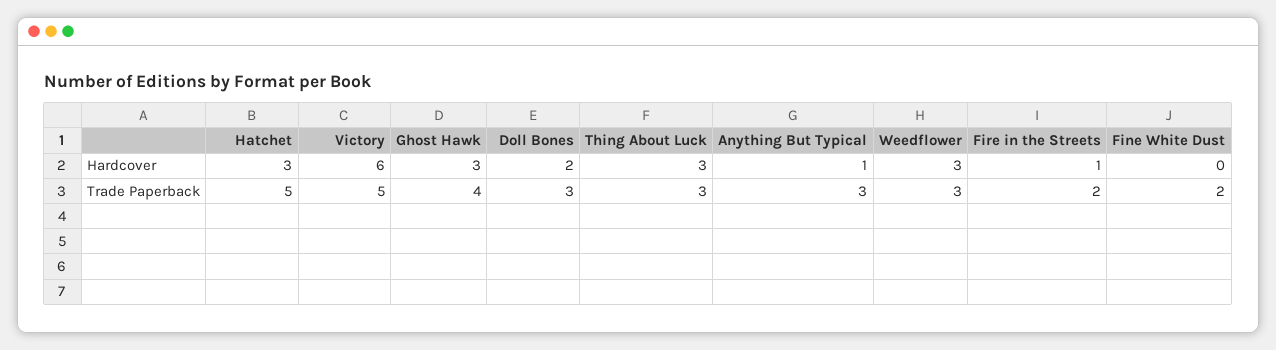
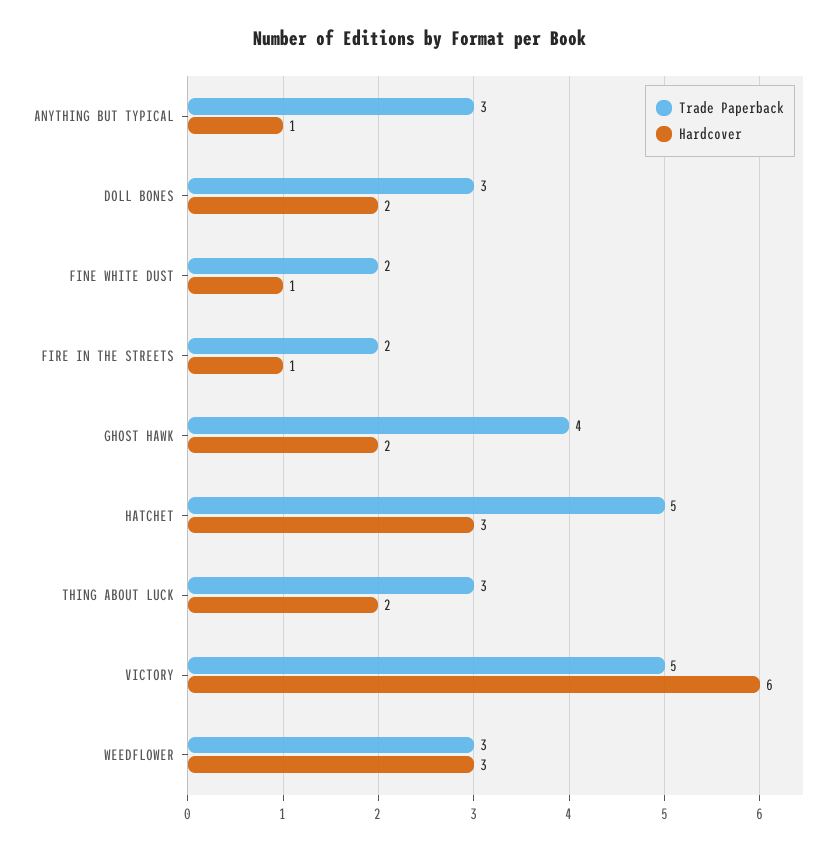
  {
    "Hardcover": {
      "Hatchet": 3,
      "Victory": 6,
-     "Ghost Hawk": 3,
+     "Ghost Hawk": 2,
      "Doll Bones": 2,
-     "Thing About Luck": 3,
+     "Thing About Luck": 2,
      "Anything But Typical": 1,
      "Weedflower": 3,
      "Fire in the Streets": 1,
-     "Fine White Dust": 0
+     "Fine White Dust": 1
    },
    "Trade Paperback": {
      "Hatchet": 5,
      "Victory": 5,
      "Ghost Hawk": 4,
      "Doll Bones": 3,
      "Thing About Luck": 3,
      "Anything But Typical": 3,
      "Weedflower": 3,
      "Fire in the Streets": 2,
      "Fine White Dust": 2
    }
  }

